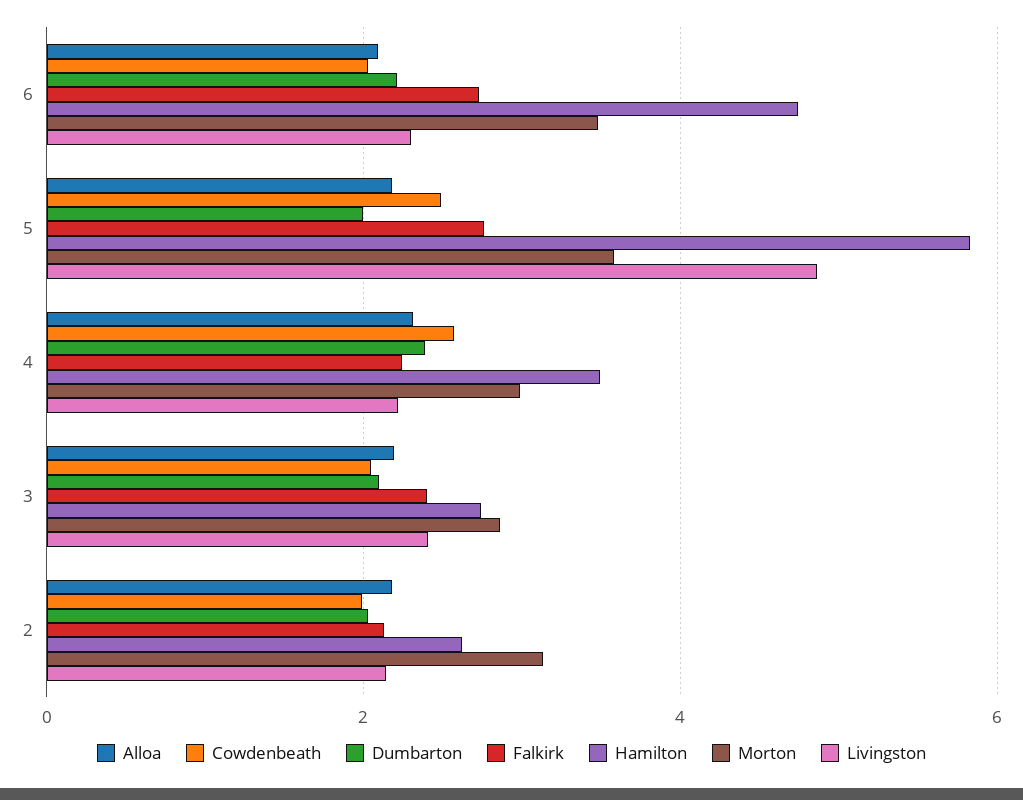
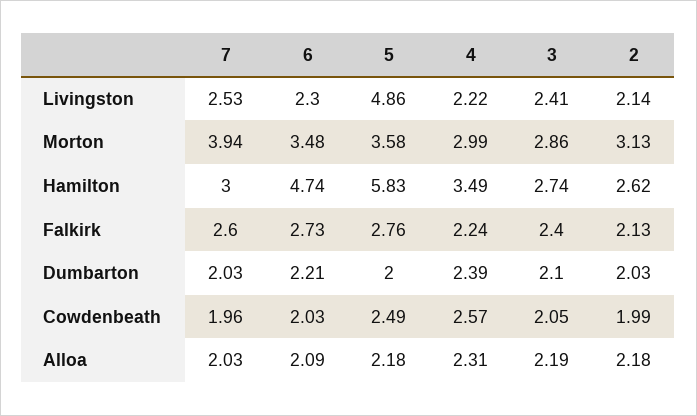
  {
    "Alloa": {
      "6": 2.09,
      "5": 2.18,
      "4": 2.31,
      "3": 2.19,
-     "2": 2.18
+     "2": 2.18,
+     "7": 2.03
    },
    "Cowdenbeath": {
      "6": 2.03,
      "5": 2.49,
      "4": 2.57,
      "3": 2.05,
-     "2": 1.99
+     "2": 1.99,
+     "7": 1.96
    },
    "Dumbarton": {
      "6": 2.21,
      "5": 2,
      "4": 2.39,
      "3": 2.1,
-     "2": 2.03
+     "2": 2.03,
+     "7": 2.03
    },
    "Falkirk": {
      "6": 2.73,
      "5": 2.76,
      "4": 2.24,
      "3": 2.4,
-     "2": 2.13
+     "2": 2.13,
+     "7": 2.6
    },
    "Hamilton": {
      "6": 4.74,
      "5": 5.83,
      "4": 3.49,
      "3": 2.74,
-     "2": 2.62
+     "2": 2.62,
+     "7": 3
    },
    "Morton": {
      "6": 3.48,
      "5": 3.58,
      "4": 2.99,
      "3": 2.86,
-     "2": 3.13
+     "2": 3.13,
+     "7": 3.94
    },
    "Livingston": {
      "6": 2.3,
      "5": 4.86,
      "4": 2.22,
      "3": 2.41,
-     "2": 2.14
+     "2": 2.14,
+     "7": 2.53
    }
  }

